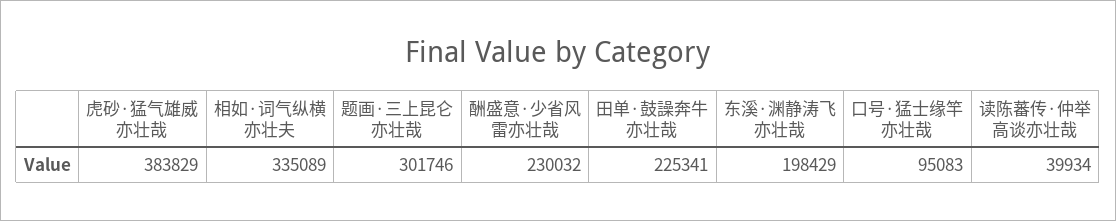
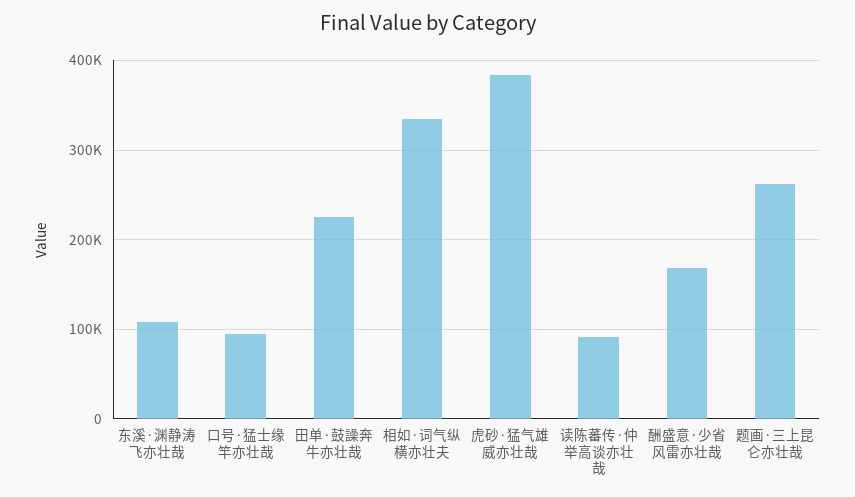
  {
    "虎砂·猛气雄威亦壮哉": 383829,
    "相如·词气纵横亦壮夫": 335089,
-   "题画·三上昆仑亦壮哉": 301746,
+   "题画·三上昆仑亦壮哉": 260000,
-   "酬盛意·少省风雷亦壮哉": 230032,
+   "酬盛意·少省风雷亦壮哉": 170000,
    "田单·鼓譟奔牛亦壮哉": 225341,
-   "东溪·渊静涛飞亦壮哉": 198429,
+   "东溪·渊静涛飞亦壮哉": 110000,
    "口号·猛士缘竿亦壮哉": 95083,
-   "读陈蕃传·仲举高谈亦壮哉": 39934
+   "读陈蕃传·仲举高谈亦壮哉": 90000
  }

